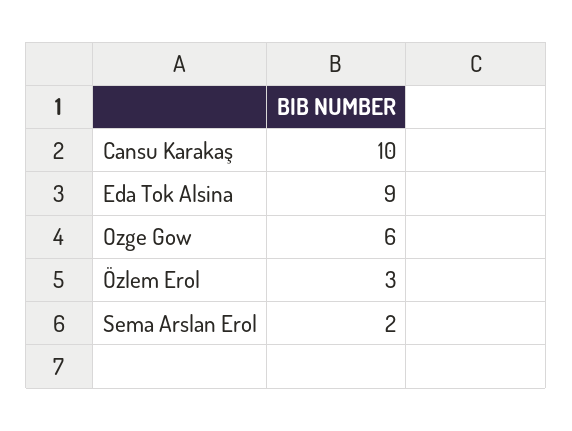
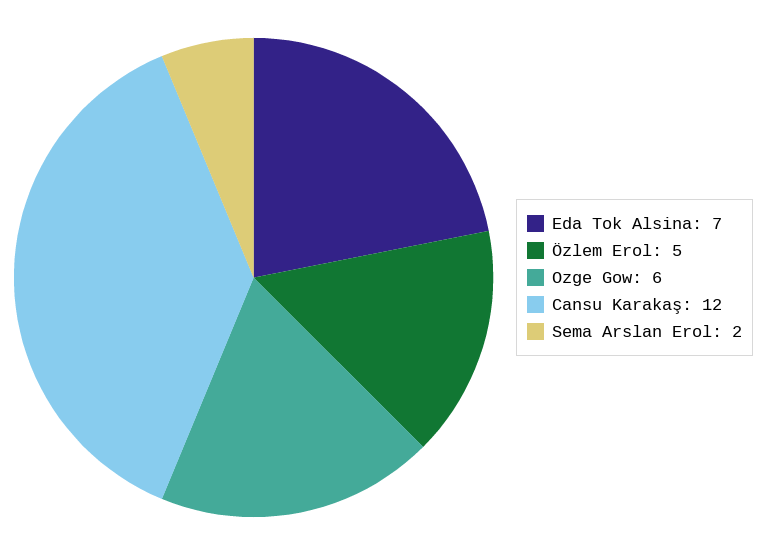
  {
-   "Cansu Karakaş": 10,
+   "Cansu Karakaş": 12,
-   "Eda Tok Alsina": 9,
+   "Eda Tok Alsina": 7,
    "Ozge Gow": 6,
-   "Özlem Erol": 3,
+   "Özlem Erol": 5,
    "Sema Arslan Erol": 2
  }

